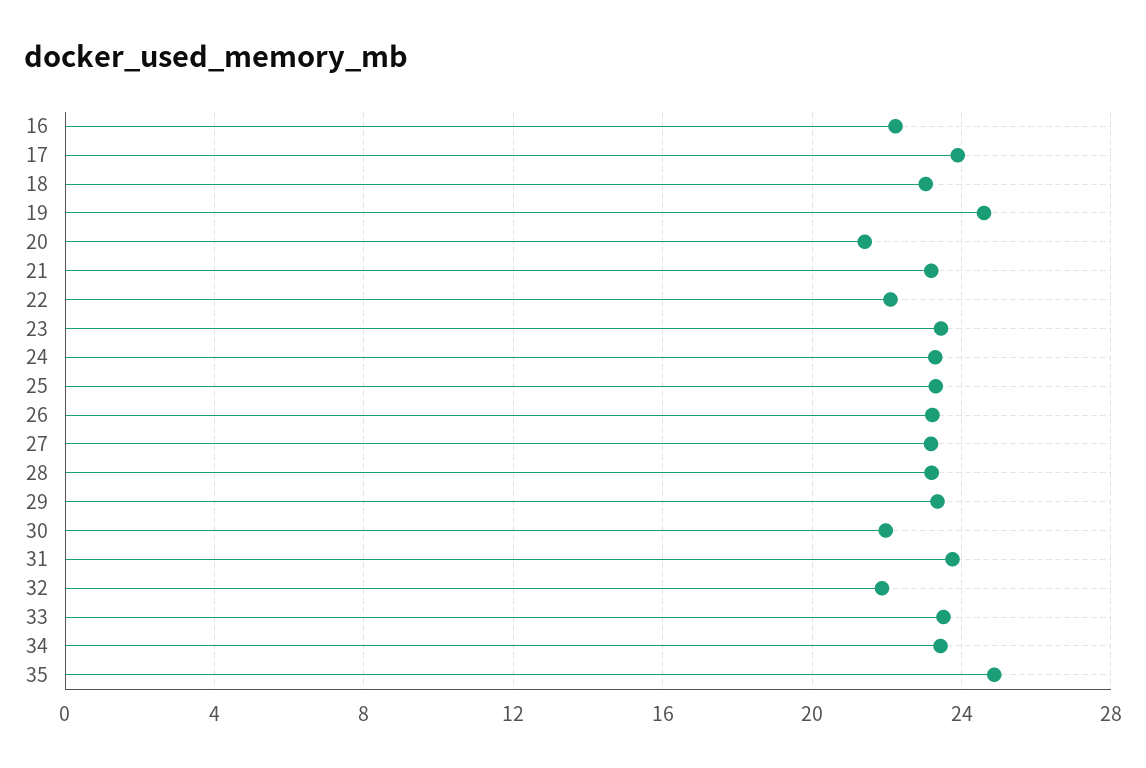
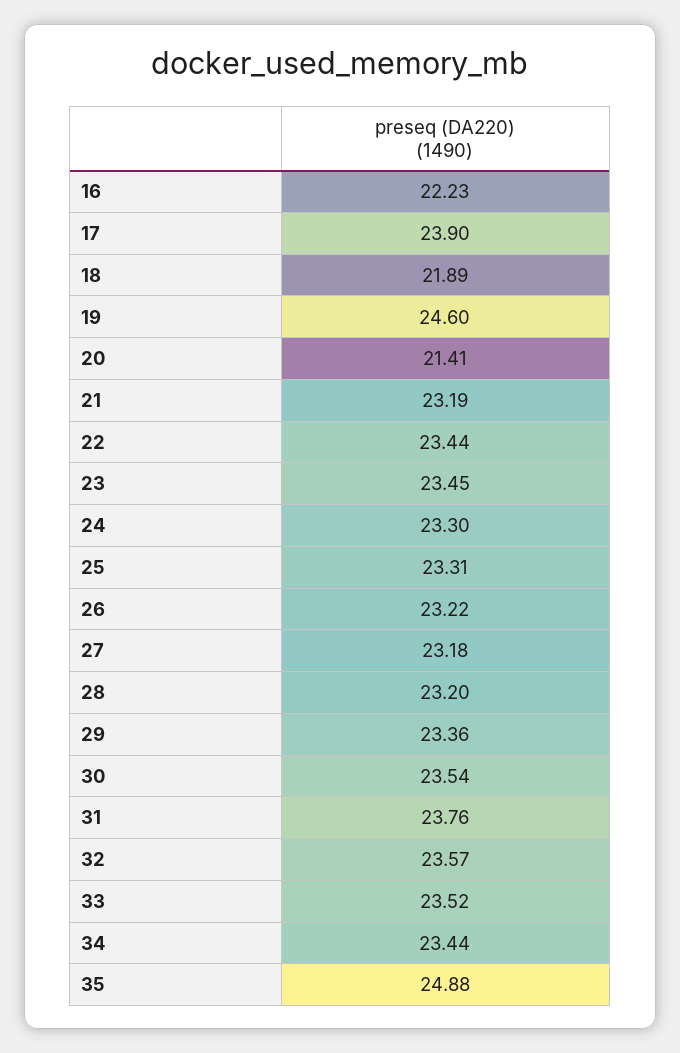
  {
    "16": 22.23,
    "17": 23.9,
-   "18": 23,
+   "18": 21.89,
    "19": 24.6,
    "20": 21.41,
    "21": 23.19,
-   "22": 22,
+   "22": 23.44,
    "23": 23.45,
    "24": 23.3,
    "25": 23.31,
    "26": 23.22,
    "27": 23.18,
    "28": 23.2,
    "29": 23.36,
-   "30": 22,
+   "30": 23.54,
    "31": 23.76,
-   "32": 22,
+   "32": 23.57,
    "33": 23.52,
    "34": 23.44,
    "35": 24.88
  }

